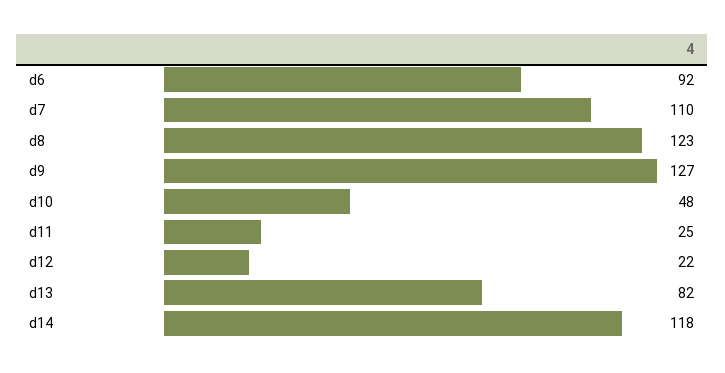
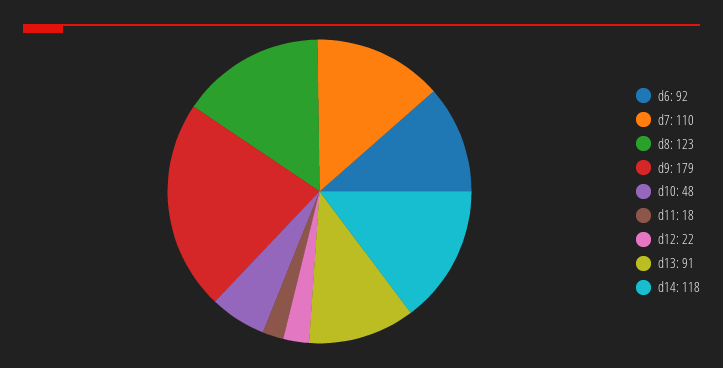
  {
    "d6": 92,
    "d7": 110,
    "d8": 123,
-   "d9": 127,
+   "d9": 179,
    "d10": 48,
-   "d11": 25,
+   "d11": 18,
    "d12": 22,
-   "d13": 82,
+   "d13": 91,
    "d14": 118
  }

